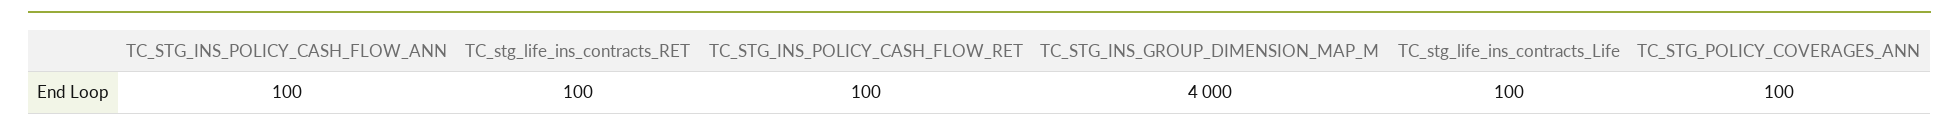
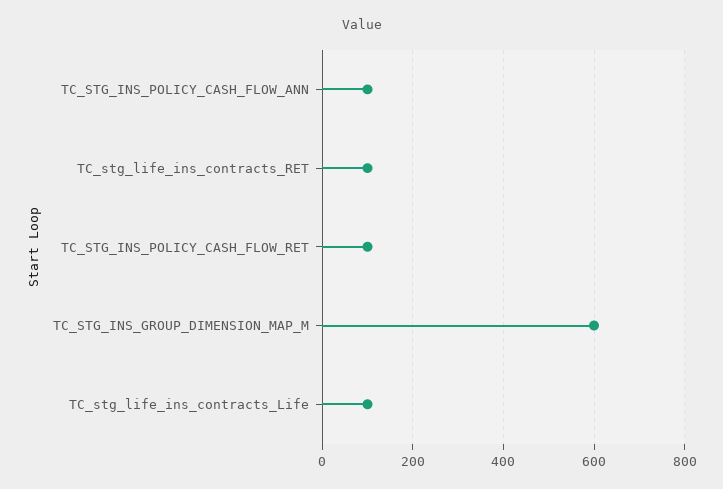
  {
    "TC_STG_INS_POLICY_CASH_FLOW_ANN": 100,
    "TC_stg_life_ins_contracts_RET": 100,
    "TC_STG_INS_POLICY_CASH_FLOW_RET": 100,
-   "TC_STG_INS_GROUP_DIMENSION_MAP_M": 4000,
+   "TC_STG_INS_GROUP_DIMENSION_MAP_M": 600,
-   "TC_stg_life_ins_contracts_Life": 100,
+   "TC_stg_life_ins_contracts_Life": 100
-   "TC_STG_POLICY_COVERAGES_ANN": 100
  }

